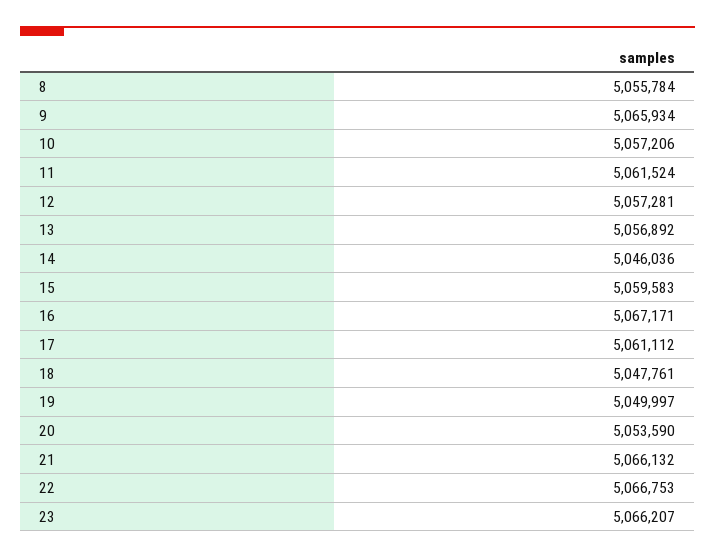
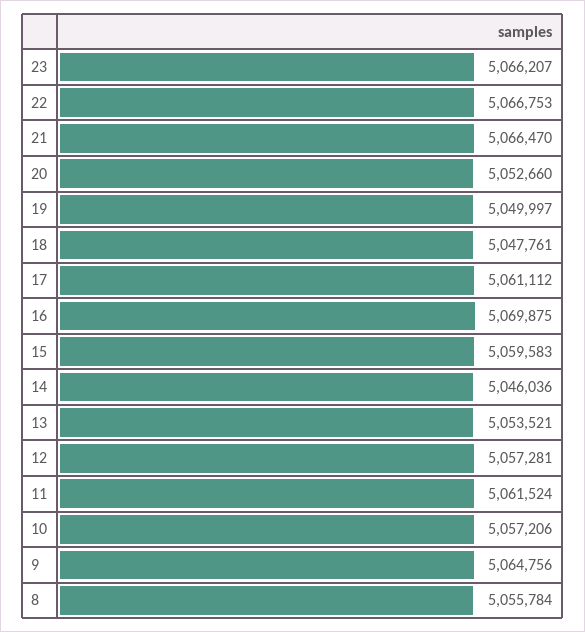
  {
    "8": 5055784,
-   "9": 5065934,
+   "9": 5064756,
    "10": 5057206,
    "11": 5061524,
    "12": 5057281,
-   "13": 5056892,
+   "13": 5053521,
    "14": 5046036,
    "15": 5059583,
-   "16": 5067171,
+   "16": 5069875,
    "17": 5061112,
    "18": 5047761,
    "19": 5049997,
-   "20": 5053590,
+   "20": 5052660,
-   "21": 5066132,
+   "21": 5066470,
    "22": 5066753,
    "23": 5066207
  }

